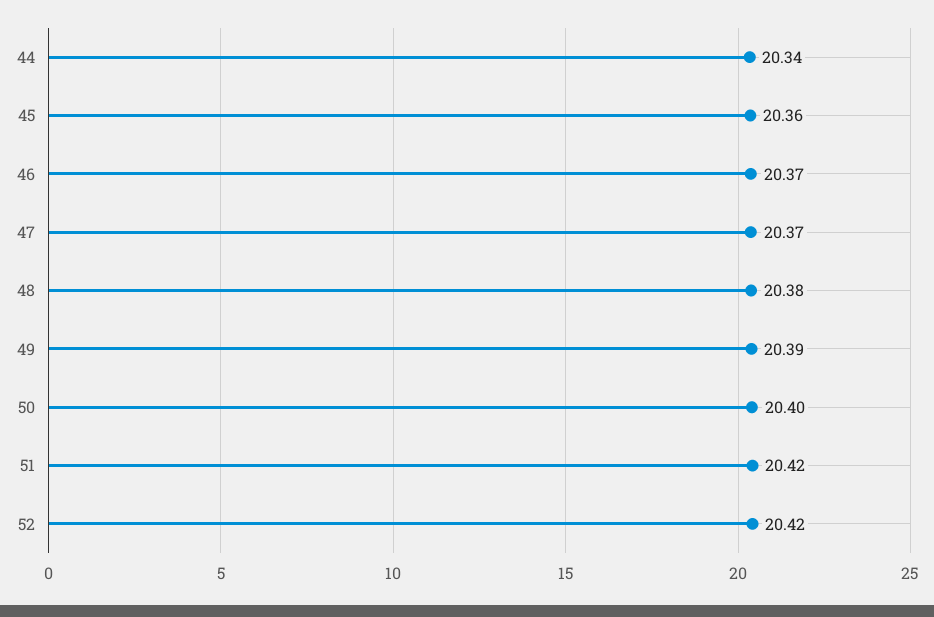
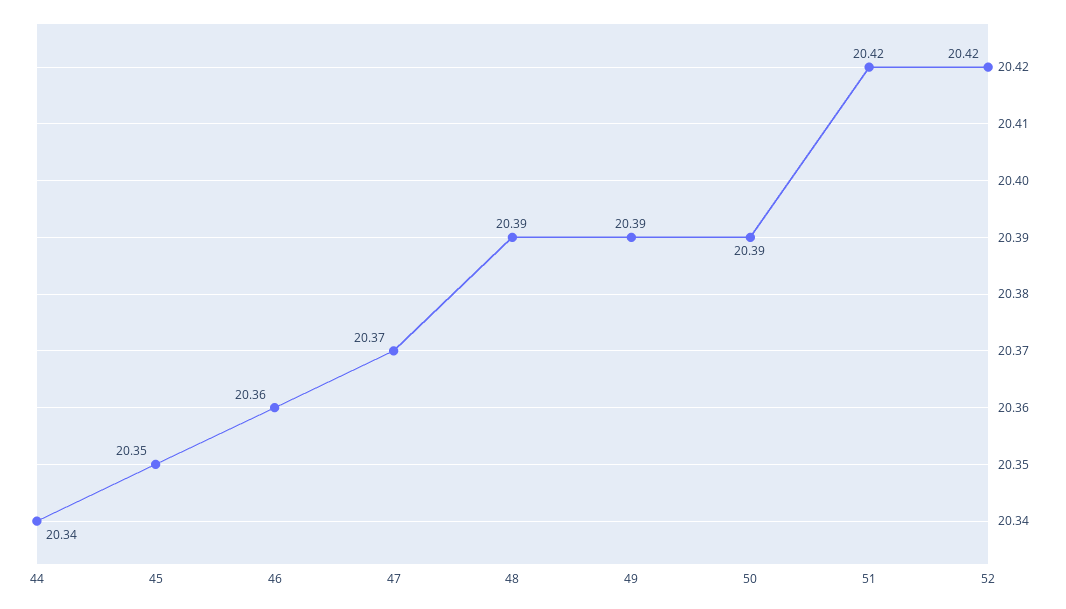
  {
    "44": 20.34,
-   "45": 20.36,
+   "45": 20.35,
-   "46": 20.37,
+   "46": 20.36,
    "47": 20.37,
-   "48": 20.38,
+   "48": 20.39,
    "49": 20.39,
-   "50": 20.4,
+   "50": 20.39,
    "51": 20.42,
    "52": 20.42
  }

